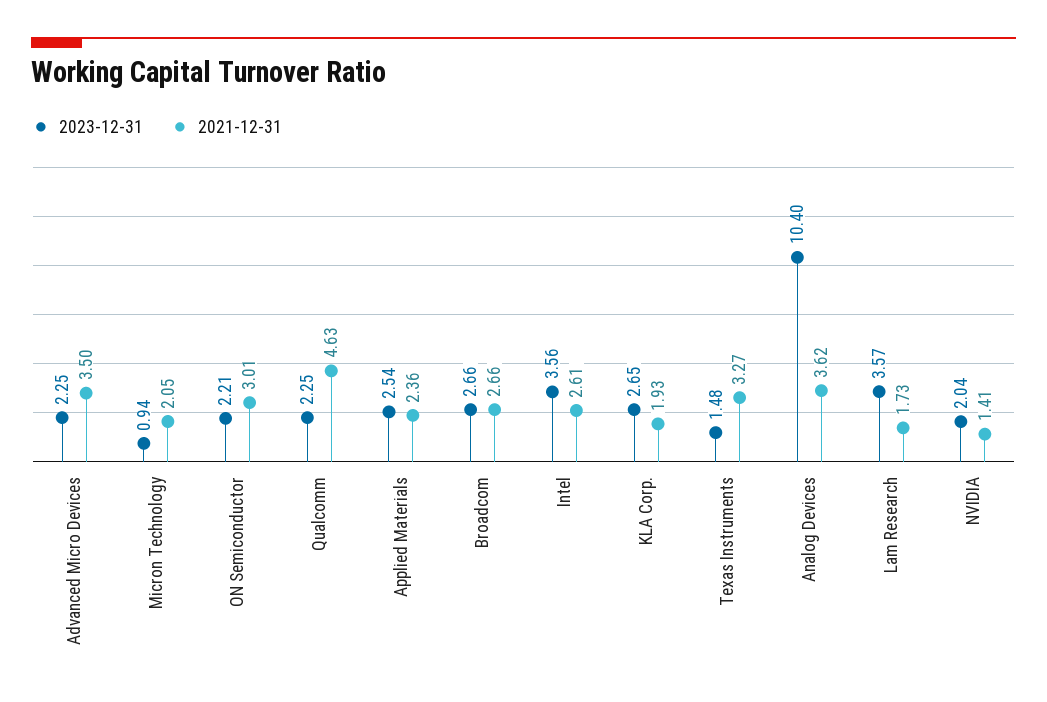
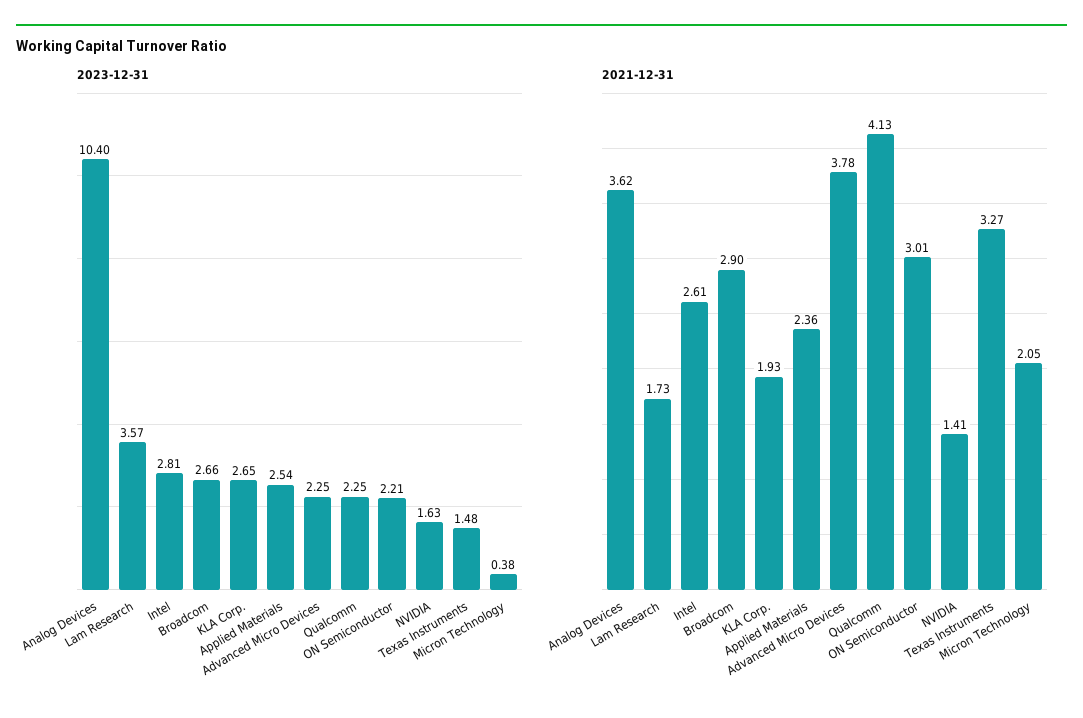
  {
    "2023-12-31": {
      "Advanced Micro Devices": 2.25,
-     "Micron Technology": 0.94,
+     "Micron Technology": 0.38,
      "ON Semiconductor": 2.21,
      "Qualcomm": 2.25,
      "Applied Materials": 2.54,
      "Broadcom": 2.66,
-     "Intel": 3.56,
+     "Intel": 2.81,
      "KLA Corp.": 2.65,
      "Texas Instruments": 1.48,
      "Analog Devices": 10.4,
      "Lam Research": 3.57,
-     "NVIDIA": 2.04
+     "NVIDIA": 1.63
    },
    "2021-12-31": {
-     "Advanced Micro Devices": 3.5,
+     "Advanced Micro Devices": 3.78,
      "Micron Technology": 2.05,
      "ON Semiconductor": 3.01,
-     "Qualcomm": 4.63,
+     "Qualcomm": 4.13,
      "Applied Materials": 2.36,
-     "Broadcom": 2.66,
+     "Broadcom": 2.9,
      "Intel": 2.61,
      "KLA Corp.": 1.93,
      "Texas Instruments": 3.27,
      "Analog Devices": 3.62,
      "Lam Research": 1.73,
      "NVIDIA": 1.41
    }
  }

